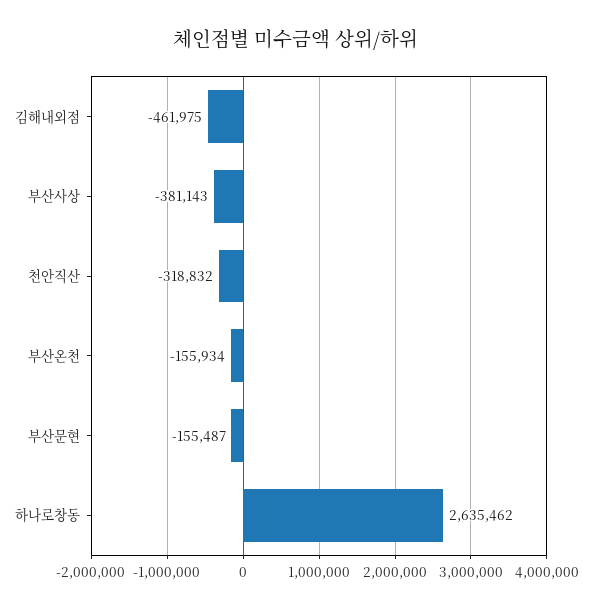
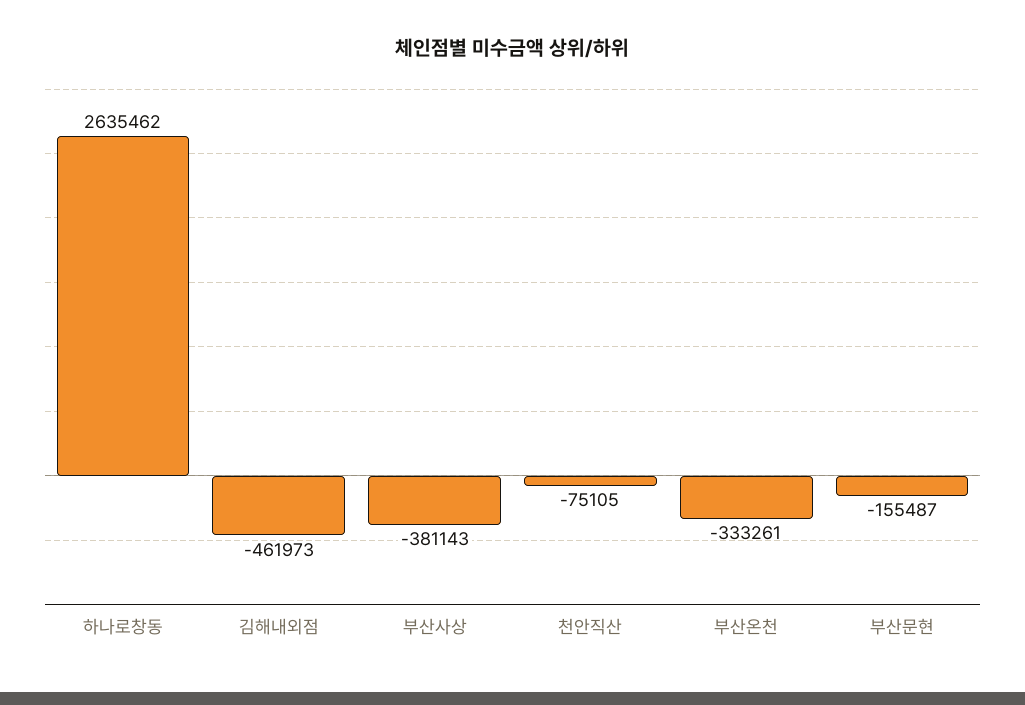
  {
-   "김해내외점": -461975,
+   "김해내외점": -461973,
    "부산사상": -381143,
-   "천안직산": -318832,
+   "천안직산": -75105,
-   "부산온천": -155934,
+   "부산온천": -333261,
    "부산문현": -155487,
    "하나로창동": 2635462
  }

